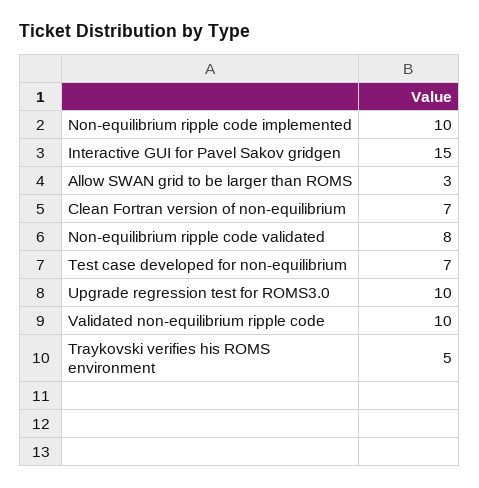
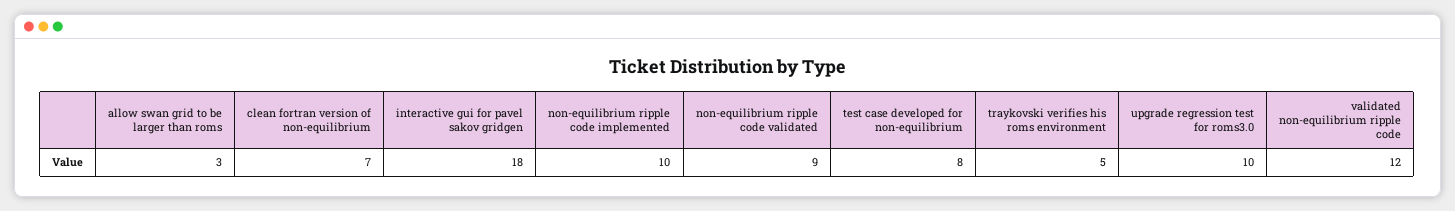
  {
    "Non-equilibrium ripple code implemented": 10,
-   "Interactive GUI for Pavel Sakov gridgen": 15,
+   "Interactive GUI for Pavel Sakov gridgen": 18,
    "Allow SWAN grid to be larger than ROMS": 3,
    "Clean Fortran version of non-equilibrium": 7,
-   "Non-equilibrium ripple code validated": 8,
+   "Non-equilibrium ripple code validated": 9,
-   "Test case developed for non-equilibrium": 7,
+   "Test case developed for non-equilibrium": 8,
    "Upgrade regression test for ROMS3.0": 10,
-   "Validated non-equilibrium ripple code": 10,
+   "Validated non-equilibrium ripple code": 12,
    "Traykovski verifies his ROMS environment": 5
  }

